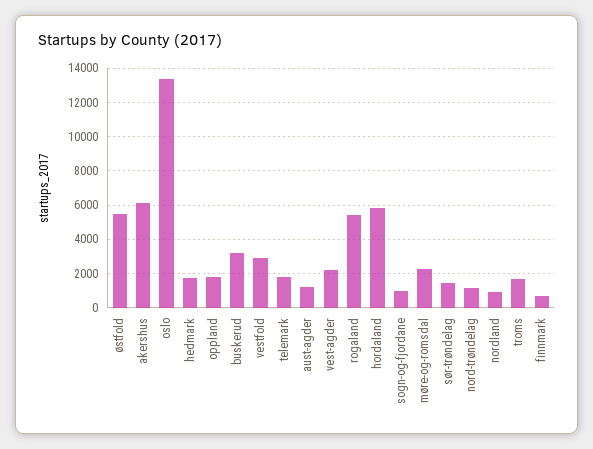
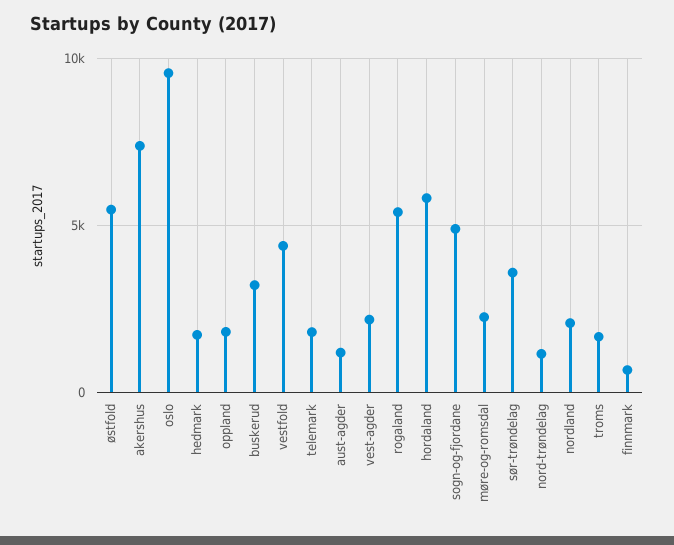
  {
    "østfold": 5500,
-   "akershus": 6000,
+   "akershus": 7500,
-   "oslo": 13500,
+   "oslo": 9500,
    "hedmark": 1500,
    "oppland": 2000,
    "buskerud": 3000,
-   "vestfold": 3000,
+   "vestfold": 4500,
    "telemark": 2000,
    "aust-agder": 1000,
    "vest-agder": 2000,
    "rogaland": 5500,
    "hordaland": 6000,
-   "sogn-og-fjordane": 1000,
+   "sogn-og-fjordane": 5000,
    "møre-og-romsdal": 2500,
-   "sør-trøndelag": 1500,
+   "sør-trøndelag": 3500,
    "nord-trøndelag": 1000,
-   "nordland": 1000,
+   "nordland": 2000,
    "troms": 1500,
    "finnmark": 500
  }

